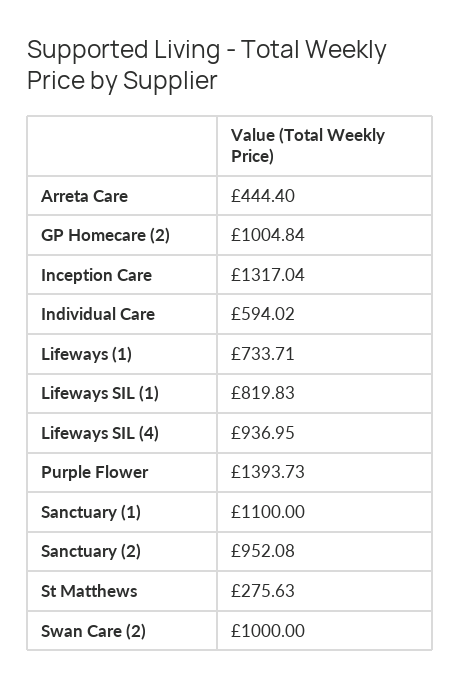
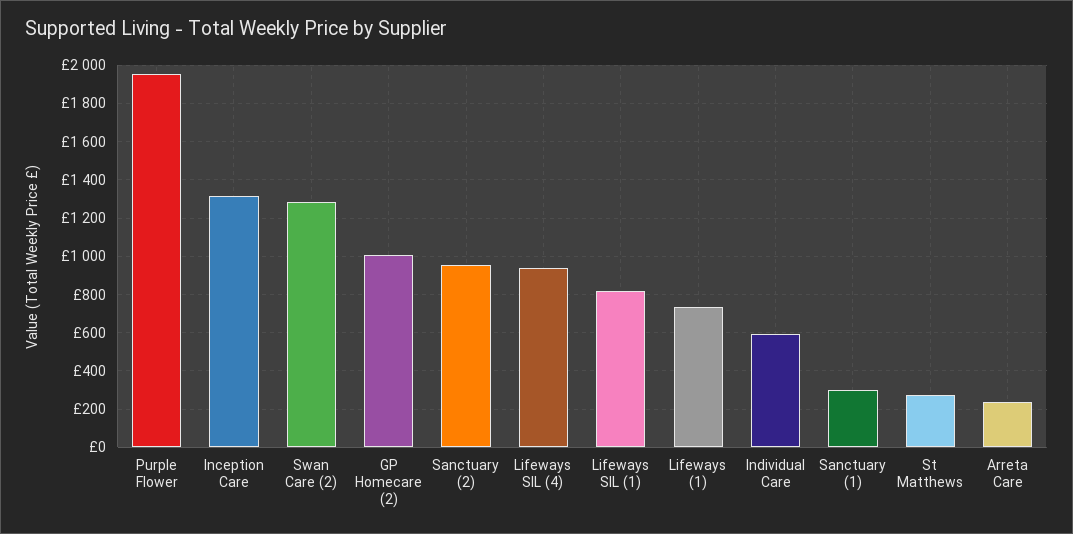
  {
-   "Arreta Care": 444.4,
+   "Arreta Care": 250,
    "GP Homecare (2)": 1004.84,
    "Inception Care": 1317.04,
    "Individual Care": 594.02,
    "Lifeways (1)": 733.71,
    "Lifeways SIL (1)": 819.83,
    "Lifeways SIL (4)": 936.95,
-   "Purple Flower": 1393.73,
+   "Purple Flower": 1950,
-   "Sanctuary (1)": 1100,
+   "Sanctuary (1)": 300,
    "Sanctuary (2)": 952.08,
    "St Matthews": 275.63,
-   "Swan Care (2)": 1000
+   "Swan Care (2)": 1300
  }

